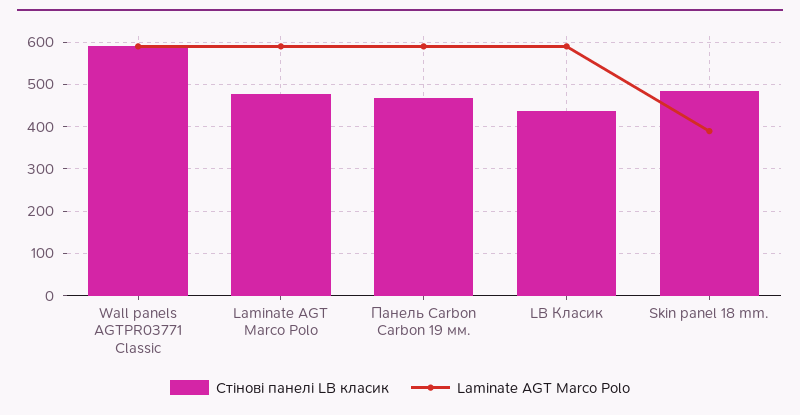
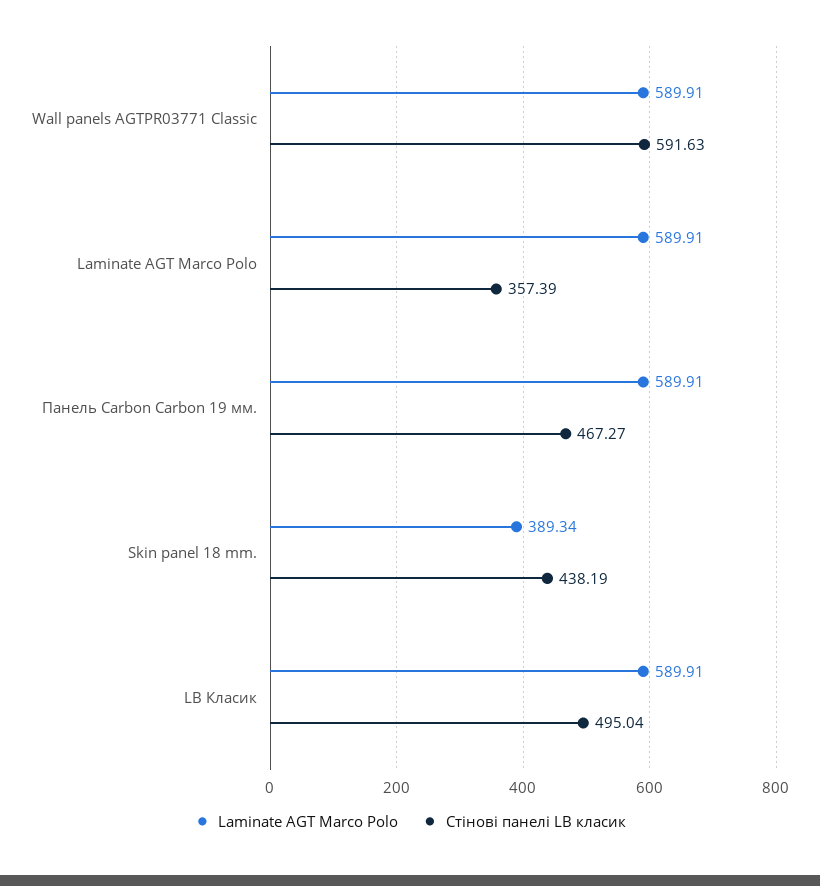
  {
    "Стінові панелі LB класик": {
      "Wall panels AGTPR03771 Classic": 591.63,
-     "Laminate AGT Marco Polo": 480,
+     "Laminate AGT Marco Polo": 357.39,
      "Панель Carbon Carbon 19 мм.": 467.27,
-     "LB Класик": 440,
+     "LB Класик": 495.04,
-     "Skin panel 18 mm.": 480
+     "Skin panel 18 mm.": 438.19
    },
    "Laminate AGT Marco Polo": {
      "Wall panels AGTPR03771 Classic": 589.91,
      "Laminate AGT Marco Polo": 589.91,
      "Панель Carbon Carbon 19 мм.": 589.91,
      "LB Класик": 589.91,
      "Skin panel 18 mm.": 389.34
    }
  }

